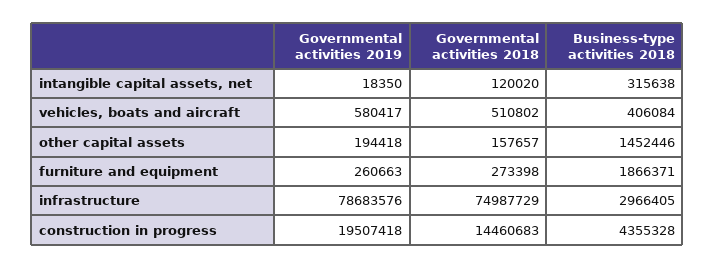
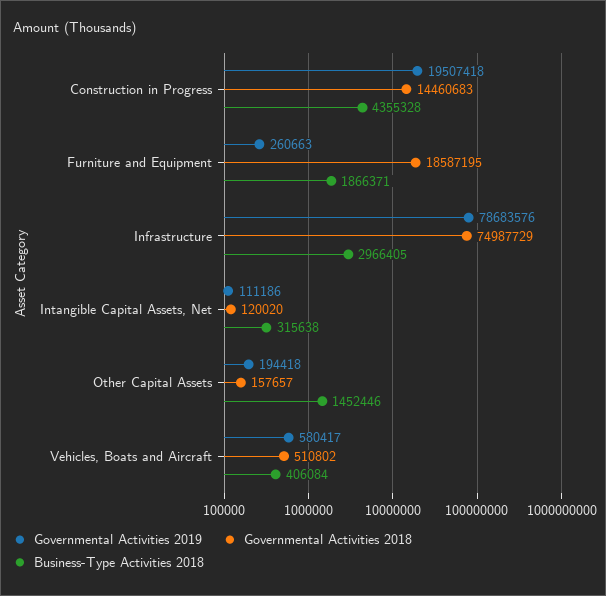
  {
    "Governmental activities 2019": {
-     "intangible capital assets, net": 18350,
+     "intangible capital assets, net": 111186,
      "vehicles, boats and aircraft": 580417,
      "other capital assets": 194418,
      "furniture and equipment": 260663,
      "infrastructure": 78683576,
      "construction in progress": 19507418
    },
    "Governmental activities 2018": {
      "intangible capital assets, net": 120020,
      "vehicles, boats and aircraft": 510802,
      "other capital assets": 157657,
-     "furniture and equipment": 273398,
+     "furniture and equipment": 18587195,
      "infrastructure": 74987729,
      "construction in progress": 14460683
    },
    "Business-type activities 2018": {
      "intangible capital assets, net": 315638,
      "vehicles, boats and aircraft": 406084,
      "other capital assets": 1452446,
      "furniture and equipment": 1866371,
      "infrastructure": 2966405,
      "construction in progress": 4355328
    }
  }

